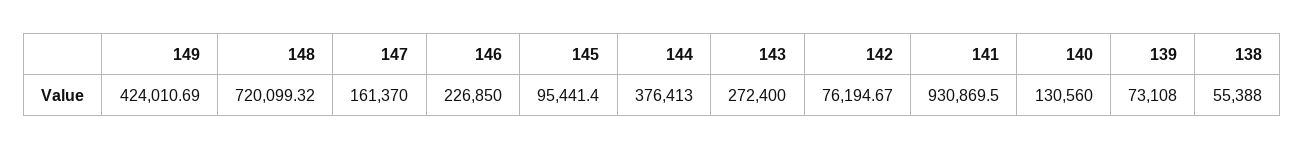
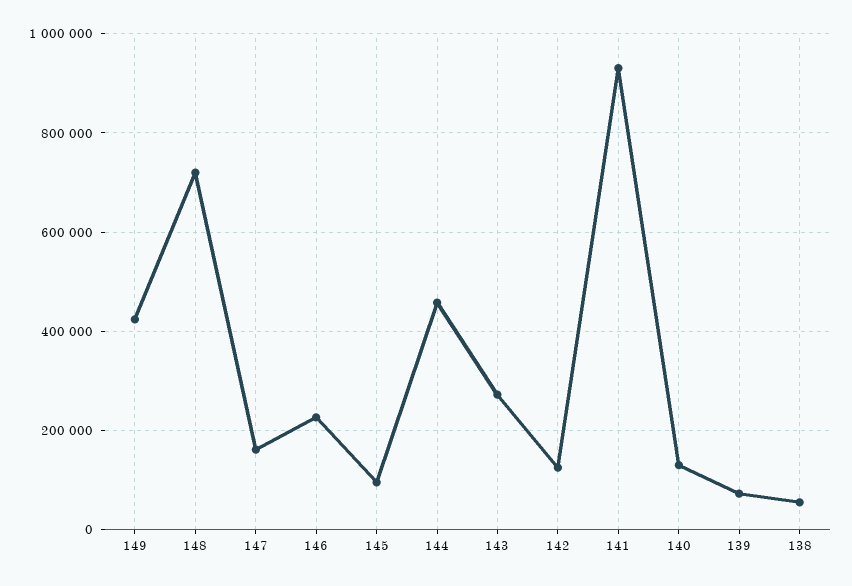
  {
    "149": 424010.69,
    "148": 720099.32,
    "147": 161370,
    "146": 226850,
    "145": 95441.4,
-   "144": 376413,
+   "144": 460000,
    "143": 272400,
-   "142": 76194.67,
+   "142": 120000,
    "141": 930869.5,
    "140": 130560,
    "139": 73108,
    "138": 55388
  }

